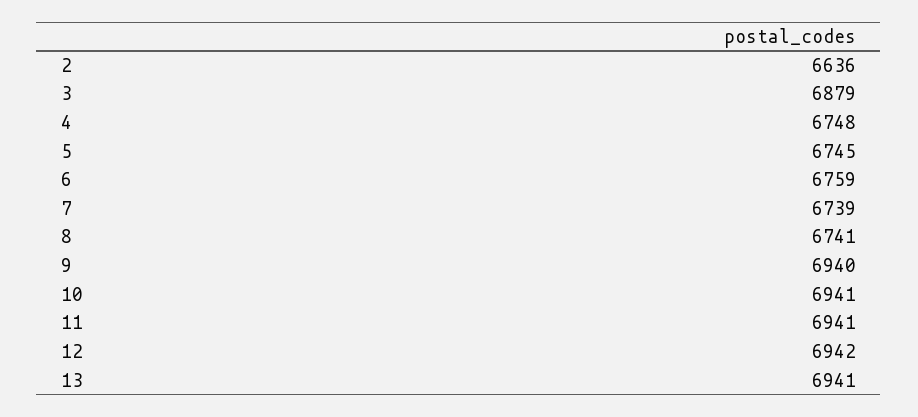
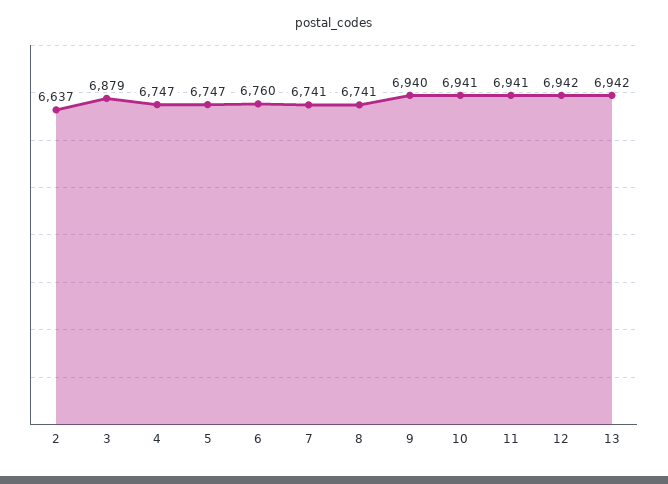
  {
-   "2": 6636,
+   "2": 6637,
    "3": 6879,
-   "4": 6748,
+   "4": 6747,
-   "5": 6745,
+   "5": 6747,
-   "6": 6759,
+   "6": 6760,
-   "7": 6739,
+   "7": 6741,
    "8": 6741,
    "9": 6940,
    "10": 6941,
    "11": 6941,
    "12": 6942,
-   "13": 6941
+   "13": 6942
  }

